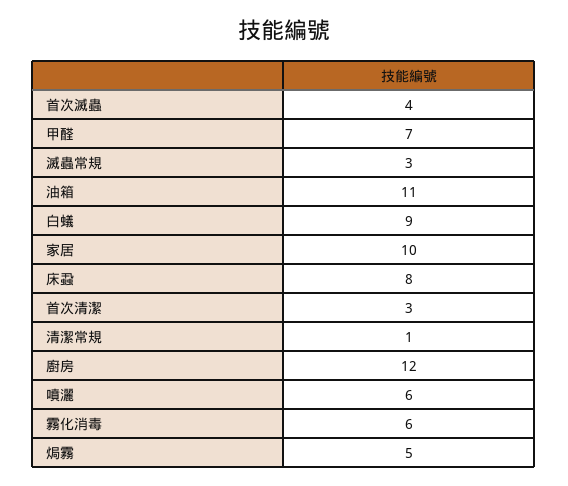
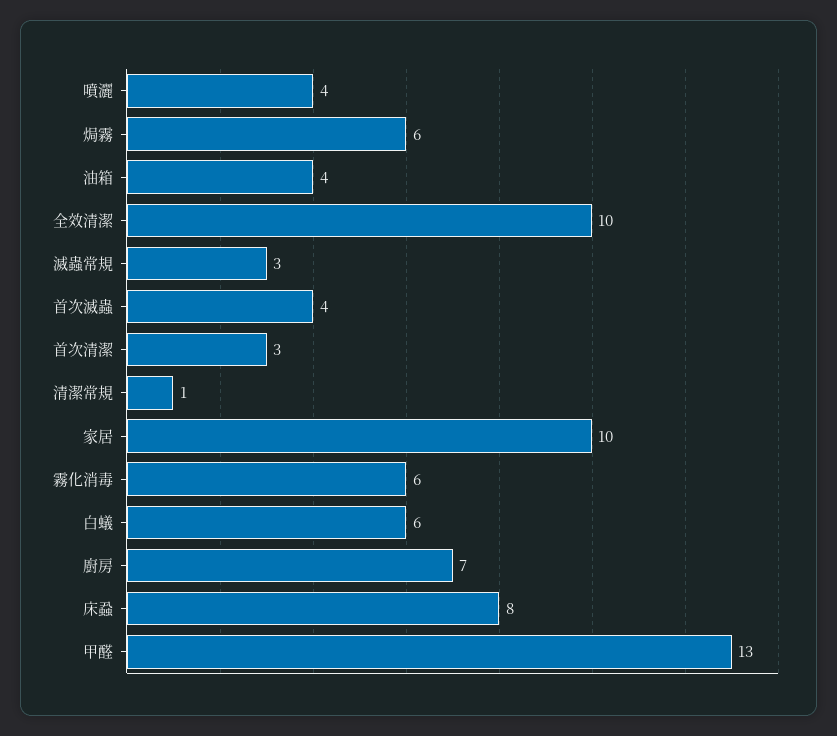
  {
    "首次滅蟲": 4,
-   "甲醛": 7,
+   "甲醛": 13,
    "滅蟲常規": 3,
-   "油箱": 11,
+   "油箱": 4,
-   "白蟻": 9,
+   "白蟻": 6,
    "家居": 10,
    "床蝨": 8,
    "首次清潔": 3,
    "清潔常規": 1,
-   "廚房": 12,
+   "廚房": 7,
-   "噴灑": 6,
+   "噴灑": 4,
    "霧化消毒": 6,
-   "焗霧": 5
+   "焗霧": 6,
+   "全效清潔": 10
  }

